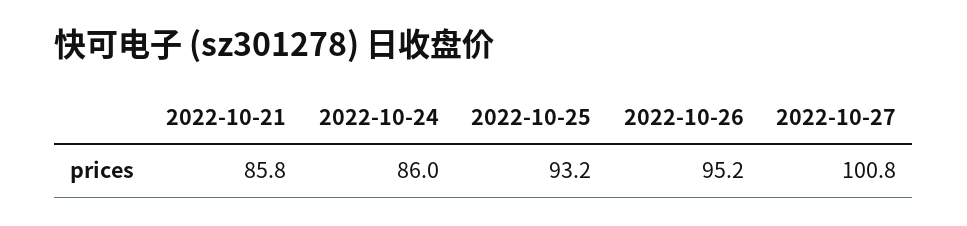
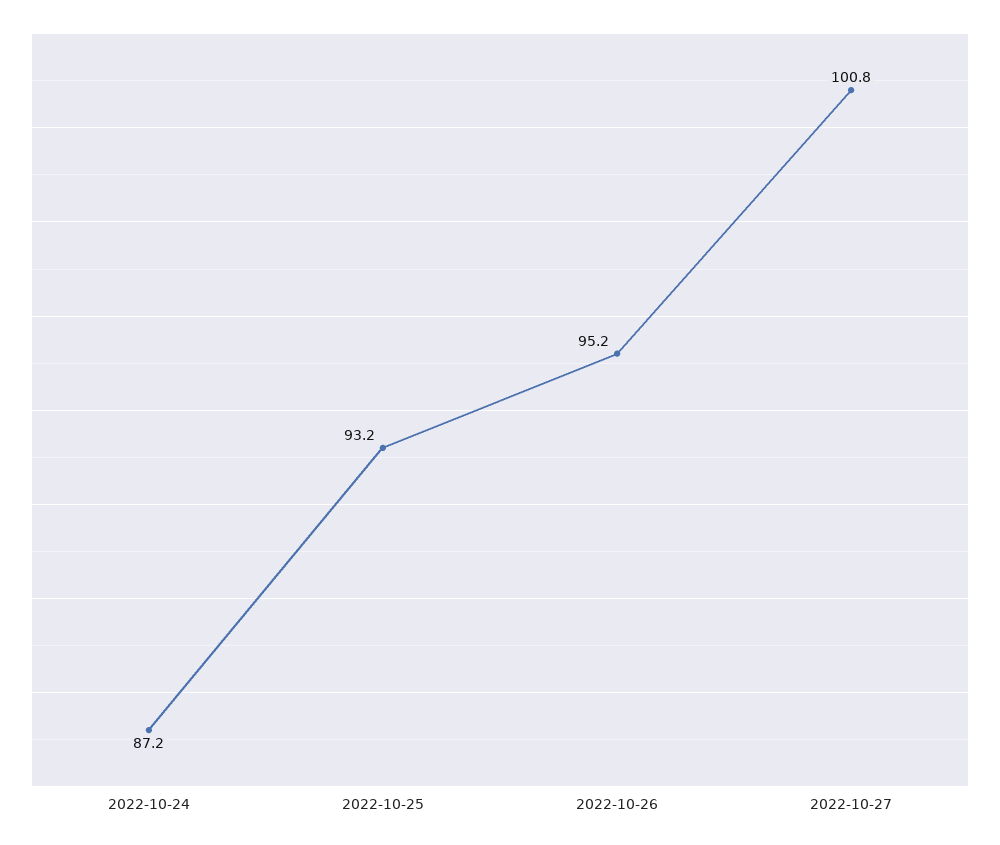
  {
-   "2022-10-21": 85.8,
-   "2022-10-24": 86,
+   "2022-10-24": 87.2,
    "2022-10-25": 93.2,
    "2022-10-26": 95.2,
    "2022-10-27": 100.8
  }

